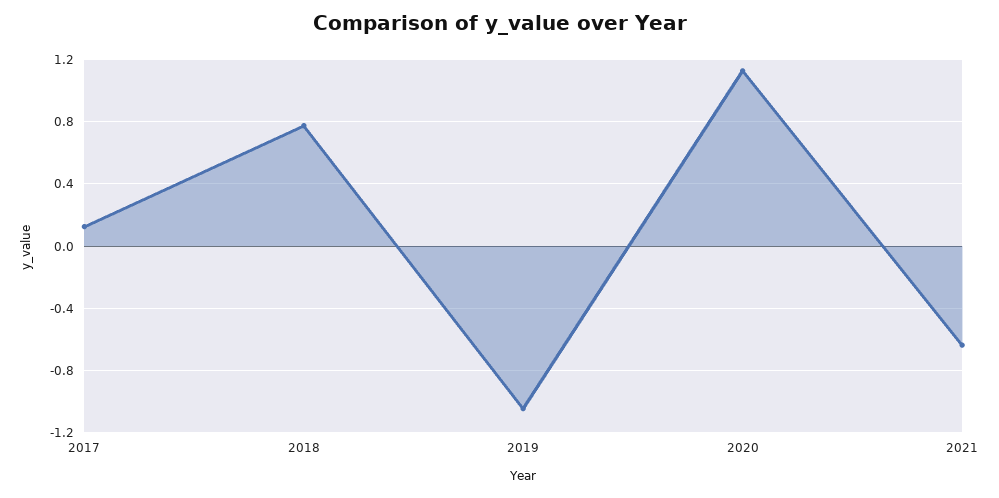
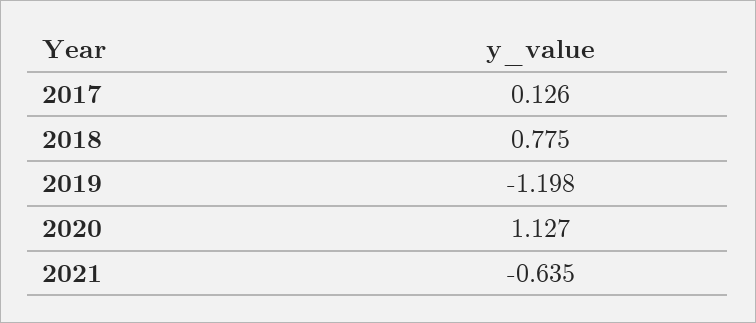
  {
    "2017": 0.126,
    "2018": 0.775,
-   "2019": -1.05,
+   "2019": -1.198,
    "2020": 1.127,
    "2021": -0.635
  }

